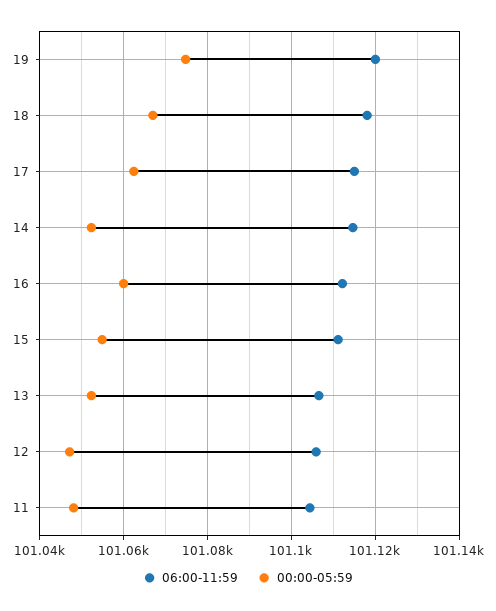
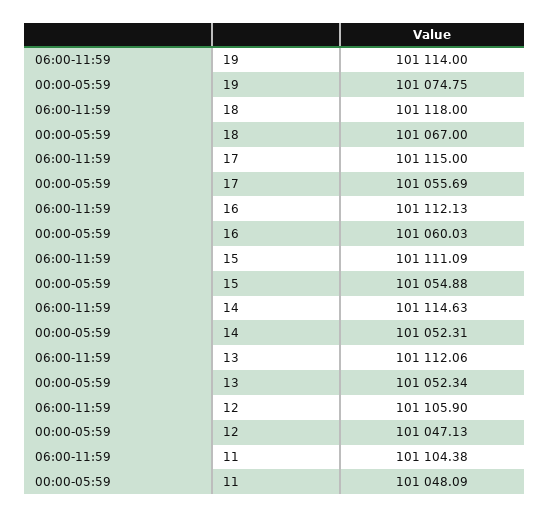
  {
    "06:00-11:59": {
-     "19": 101120,
+     "19": 101114,
      "18": 101118,
      "17": 101115,
      "14": 101114.63,
      "16": 101112.13,
      "15": 101111.09,
-     "13": 101106,
+     "13": 101112.06,
      "12": 101105.9,
      "11": 101104.38
    },
    "00:00-05:59": {
      "19": 101074.75,
      "18": 101067,
-     "17": 101062,
+     "17": 101055.69,
      "14": 101052.31,
      "16": 101060.03,
      "15": 101054.88,
      "13": 101052.34,
      "12": 101047.13,
      "11": 101048.09
    }
  }

